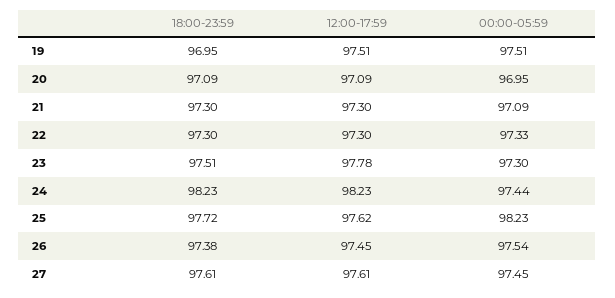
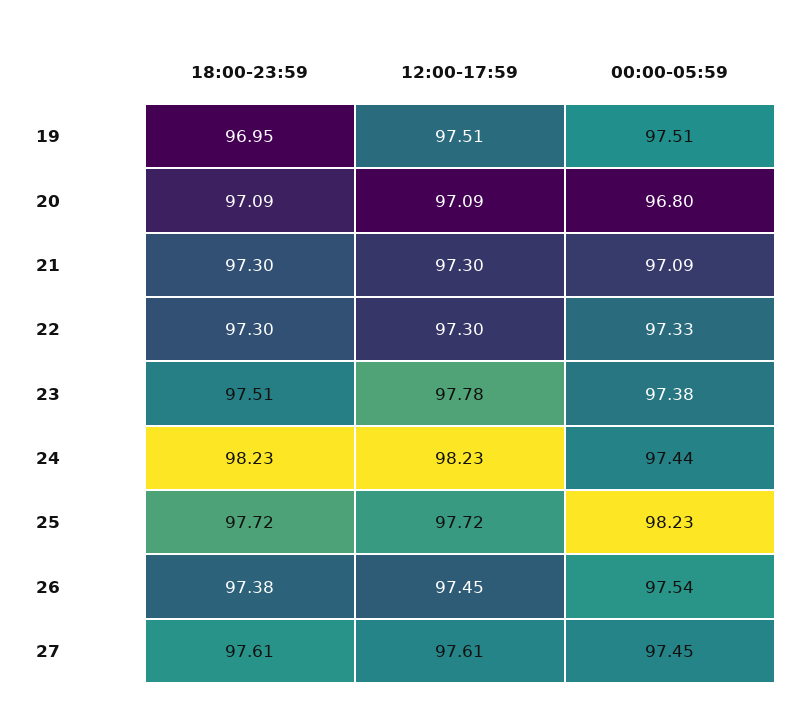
  {
    "18:00-23:59": {
      "19": 96.95,
      "20": 97.09,
      "21": 97.3,
      "22": 97.3,
      "23": 97.51,
      "24": 98.23,
      "25": 97.72,
      "26": 97.38,
      "27": 97.61
    },
    "12:00-17:59": {
      "19": 97.51,
      "20": 97.09,
      "21": 97.3,
      "22": 97.3,
      "23": 97.78,
      "24": 98.23,
-     "25": 97.62,
+     "25": 97.72,
      "26": 97.45,
      "27": 97.61
    },
    "00:00-05:59": {
      "19": 97.51,
-     "20": 96.95,
+     "20": 96.8,
      "21": 97.09,
      "22": 97.33,
-     "23": 97.3,
+     "23": 97.38,
      "24": 97.44,
      "25": 98.23,
      "26": 97.54,
      "27": 97.45
    }
  }

